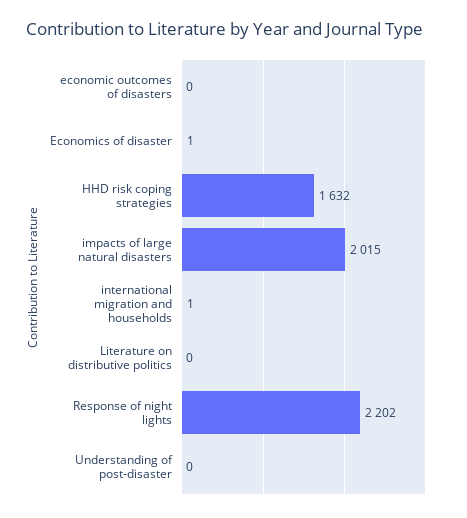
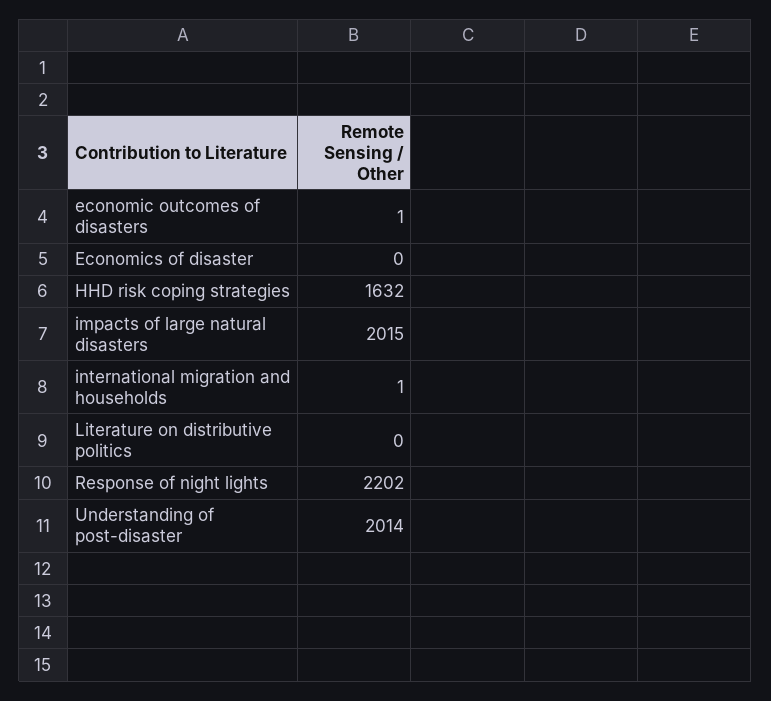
  {
-   "economic outcomes of disasters": 0,
+   "economic outcomes of disasters": 1,
-   "Economics of disaster": 1,
+   "Economics of disaster": 0,
    "HHD risk coping strategies": 1632,
    "impacts of large natural disasters": 2015,
    "international migration and households": 1,
    "Literature on distributive politics": 0,
    "Response of night lights": 2202,
-   "Understanding of post-disaster": 0
+   "Understanding of post-disaster": 2014
  }

